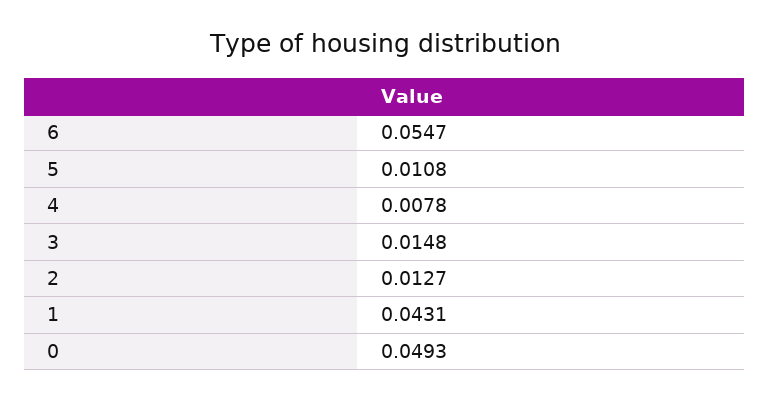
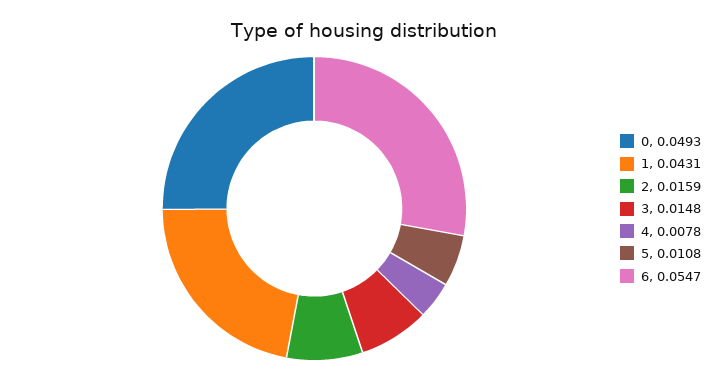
  {
    "6": 0.0547,
    "5": 0.0108,
    "4": 0.0078,
    "3": 0.0148,
-   "2": 0.0127,
+   "2": 0.0159,
    "1": 0.0431,
    "0": 0.0493
  }

